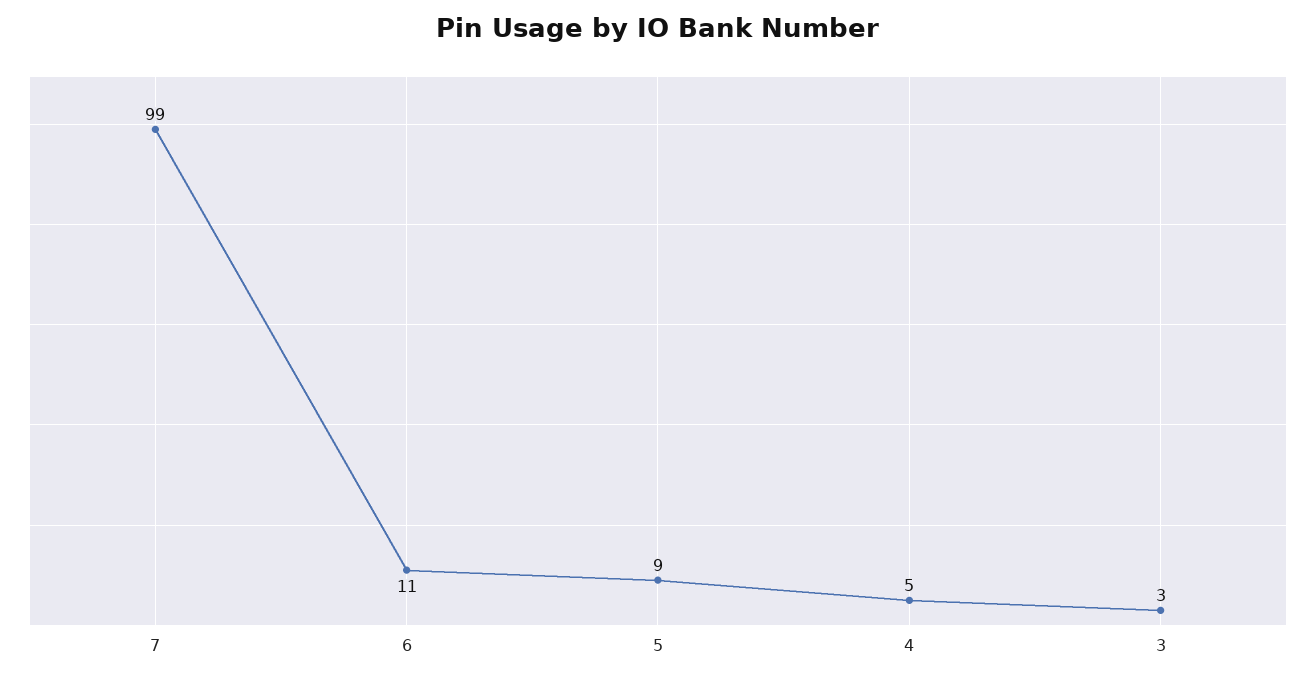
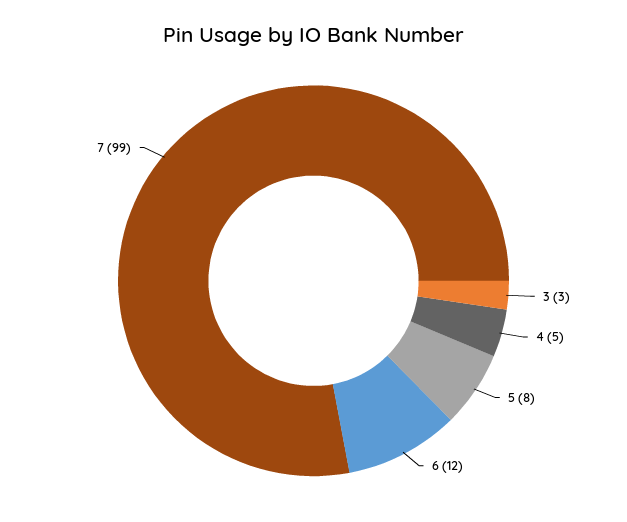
  {
    "7": 99,
-   "6": 11,
+   "6": 12,
-   "5": 9,
+   "5": 8,
    "4": 5,
    "3": 3
  }

